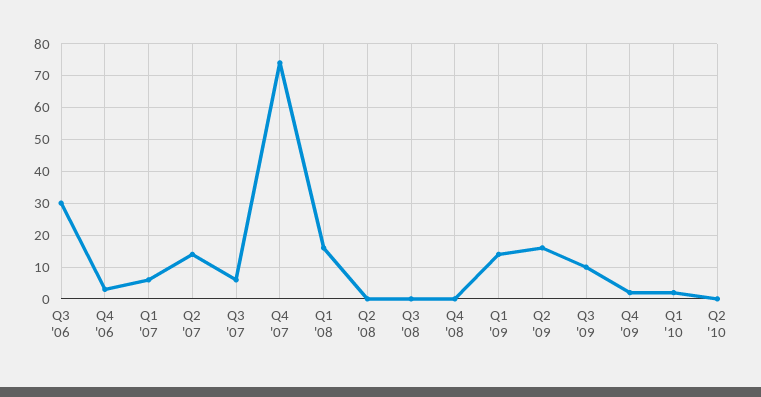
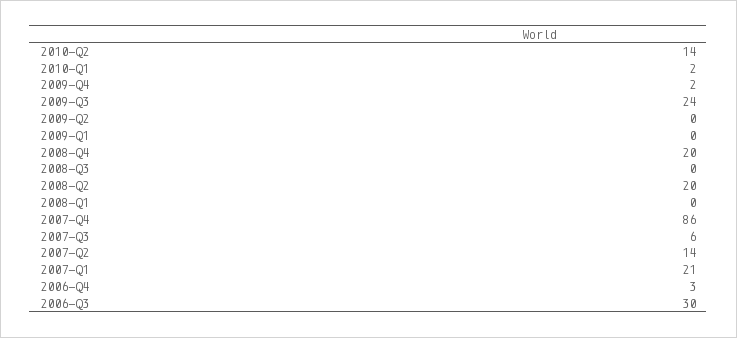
  {
    "Q3 '06": 30,
    "Q4 '06": 3,
-   "Q1 '07": 5,
+   "Q1 '07": 21,
    "Q2 '07": 14,
    "Q3 '07": 6,
-   "Q4 '07": 75,
+   "Q4 '07": 86,
-   "Q1 '08": 15,
+   "Q1 '08": 0,
-   "Q2 '08": 0,
+   "Q2 '08": 20,
    "Q3 '08": 0,
-   "Q4 '08": 0,
+   "Q4 '08": 20,
-   "Q1 '09": 15,
+   "Q1 '09": 0,
-   "Q2 '09": 15,
+   "Q2 '09": 0,
-   "Q3 '09": 10,
+   "Q3 '09": 24,
    "Q4 '09": 2,
    "Q1 '10": 2,
-   "Q2 '10": 0
+   "Q2 '10": 14
  }

